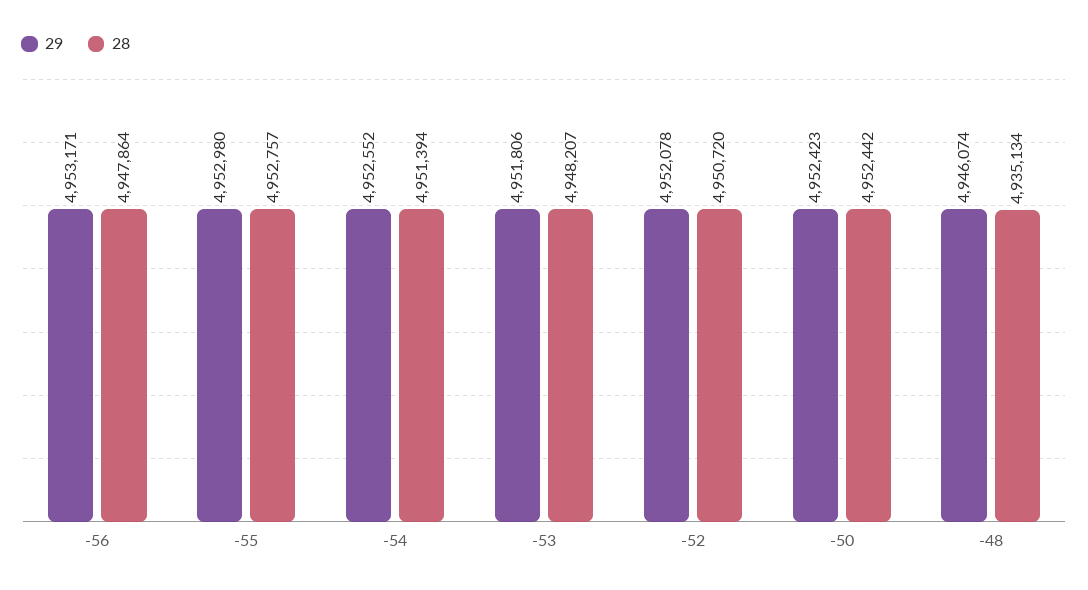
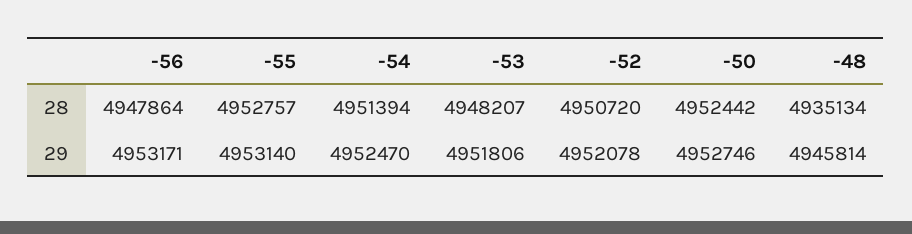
  {
    "29": {
      "-56": 4953171,
-     "-55": 4952980,
+     "-55": 4953140,
-     "-54": 4952552,
+     "-54": 4952470,
      "-53": 4951806,
      "-52": 4952078,
-     "-50": 4952423,
+     "-50": 4952746,
-     "-48": 4946074
+     "-48": 4945814
    },
    "28": {
      "-56": 4947864,
      "-55": 4952757,
      "-54": 4951394,
      "-53": 4948207,
      "-52": 4950720,
      "-50": 4952442,
      "-48": 4935134
    }
  }

